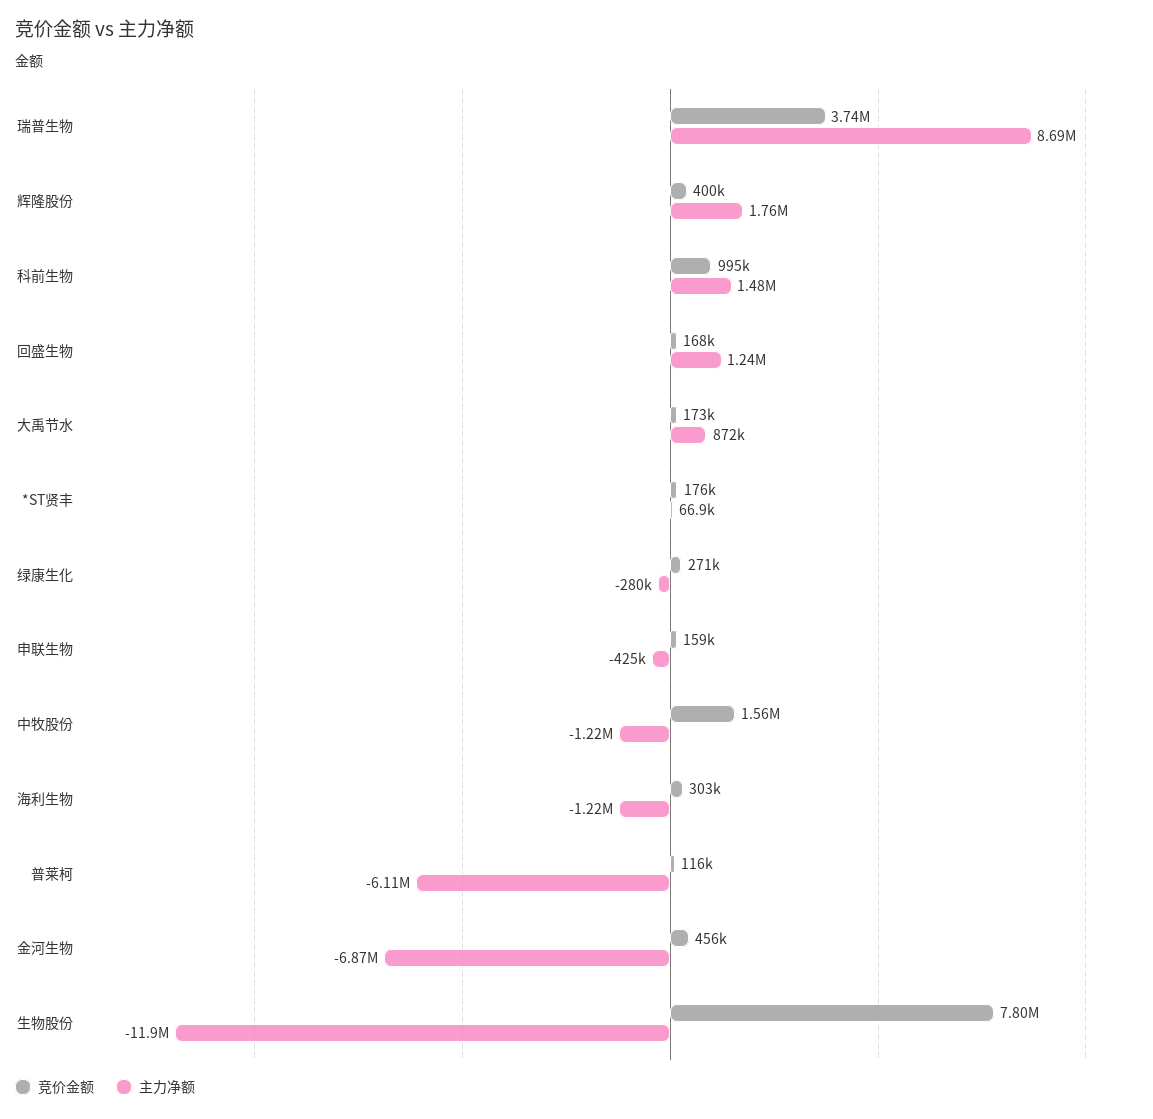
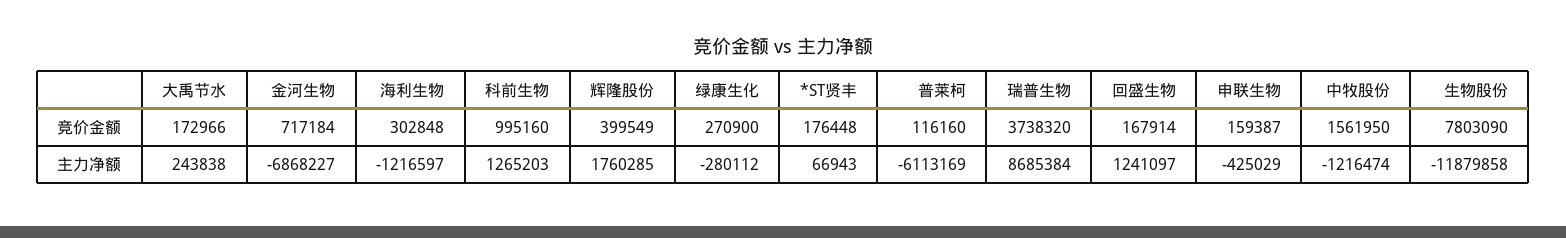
  {
    "竞价金额": {
      "瑞普生物": 3738320,
      "辉隆股份": 399549,
      "科前生物": 995160,
      "回盛生物": 167914,
      "大禹节水": 172966,
      "*ST贤丰": 176448,
      "绿康生化": 270900,
      "申联生物": 159387,
      "中牧股份": 1561950,
      "海利生物": 302848,
      "普莱柯": 116160,
-     "金河生物": 456000,
+     "金河生物": 717184,
      "生物股份": 7803090
    },
    "主力净额": {
      "瑞普生物": 8685384,
      "辉隆股份": 1760285,
-     "科前生物": 1480000,
+     "科前生物": 1265203,
      "回盛生物": 1241097,
-     "大禹节水": 872000,
+     "大禹节水": 243838,
      "*ST贤丰": 66943,
      "绿康生化": -280112,
      "申联生物": -425029,
      "中牧股份": -1216474,
      "海利生物": -1216597,
      "普莱柯": -6113169,
      "金河生物": -6868227,
      "生物股份": -11879858
    }
  }

